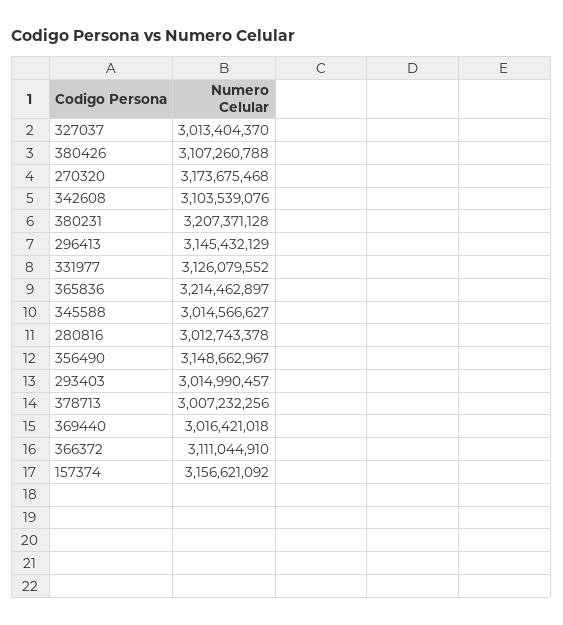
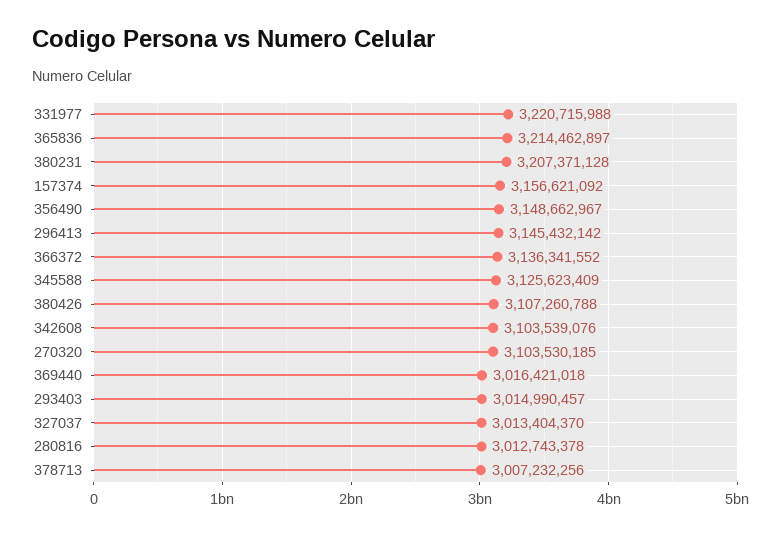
  {
    "327037": 3013404370,
    "380426": 3107260788,
-   "270320": 3173675468,
+   "270320": 3103530185,
    "342608": 3103539076,
    "380231": 3207371128,
-   "296413": 3145432129,
+   "296413": 3145432142,
-   "331977": 3126079552,
+   "331977": 3220715988,
    "365836": 3214462897,
-   "345588": 3014566627,
+   "345588": 3125623409,
    "280816": 3012743378,
    "356490": 3148662967,
    "293403": 3014990457,
    "378713": 3007232256,
    "369440": 3016421018,
-   "366372": 3111044910,
+   "366372": 3136341552,
    "157374": 3156621092
  }

